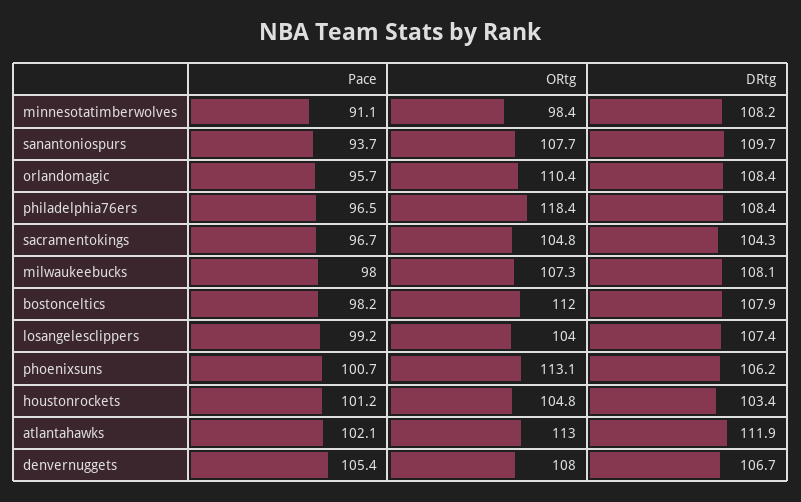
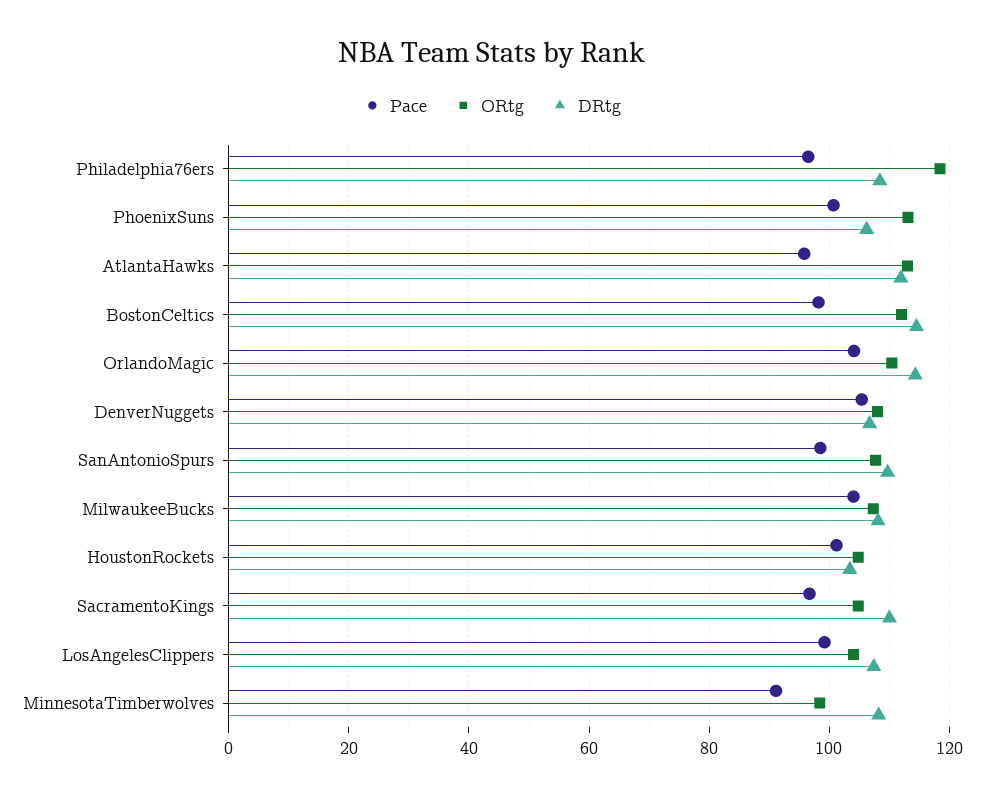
  {
    "Pace": {
      "minnesotatimberwolves": 91.1,
-     "sanantoniospurs": 93.7,
+     "sanantoniospurs": 98,
-     "orlandomagic": 95.7,
+     "orlandomagic": 104,
      "philadelphia76ers": 96.5,
      "sacramentokings": 96.7,
-     "milwaukeebucks": 98,
+     "milwaukeebucks": 104,
      "bostonceltics": 98.2,
      "losangelesclippers": 99.2,
      "phoenixsuns": 100.7,
      "houstonrockets": 101.2,
-     "atlantahawks": 102.1,
+     "atlantahawks": 96,
      "denvernuggets": 105.4
    },
    "ORtg": {
      "minnesotatimberwolves": 98.4,
      "sanantoniospurs": 107.7,
      "orlandomagic": 110.4,
      "philadelphia76ers": 118.4,
      "sacramentokings": 104.8,
      "milwaukeebucks": 107.3,
      "bostonceltics": 112,
      "losangelesclippers": 104,
      "phoenixsuns": 113.1,
      "houstonrockets": 104.8,
      "atlantahawks": 113,
      "denvernuggets": 108
    },
    "DRtg": {
      "minnesotatimberwolves": 108.2,
      "sanantoniospurs": 109.7,
-     "orlandomagic": 108.4,
+     "orlandomagic": 114,
      "philadelphia76ers": 108.4,
-     "sacramentokings": 104.3,
+     "sacramentokings": 110,
      "milwaukeebucks": 108.1,
-     "bostonceltics": 107.9,
+     "bostonceltics": 114,
      "losangelesclippers": 107.4,
      "phoenixsuns": 106.2,
      "houstonrockets": 103.4,
      "atlantahawks": 111.9,
      "denvernuggets": 106.7
    }
  }

